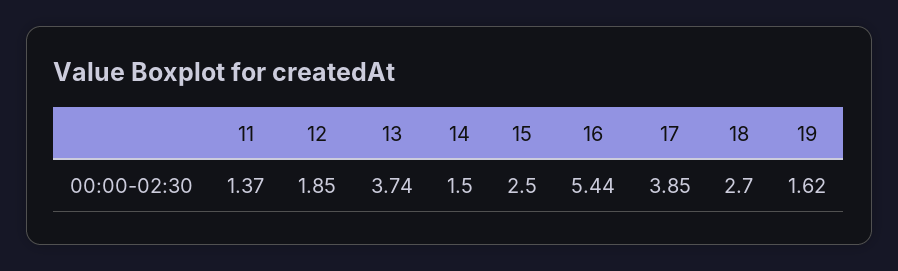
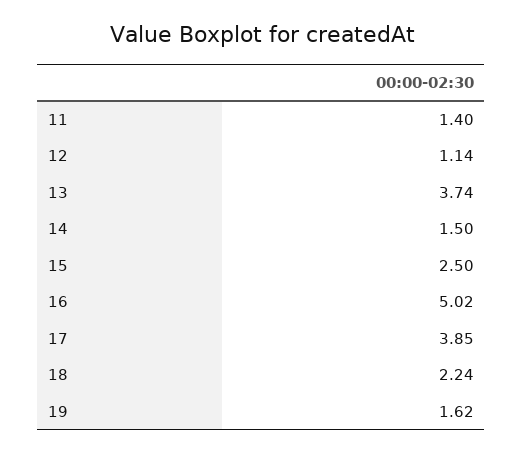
  {
-   "11": 1.37,
+   "11": 1.4,
-   "12": 1.85,
+   "12": 1.14,
    "13": 3.74,
    "14": 1.5,
    "15": 2.5,
-   "16": 5.44,
+   "16": 5.02,
    "17": 3.85,
-   "18": 2.7,
+   "18": 2.24,
    "19": 1.62
  }

